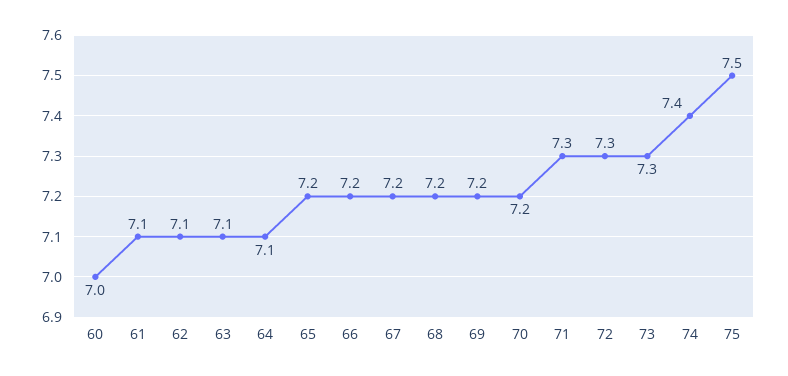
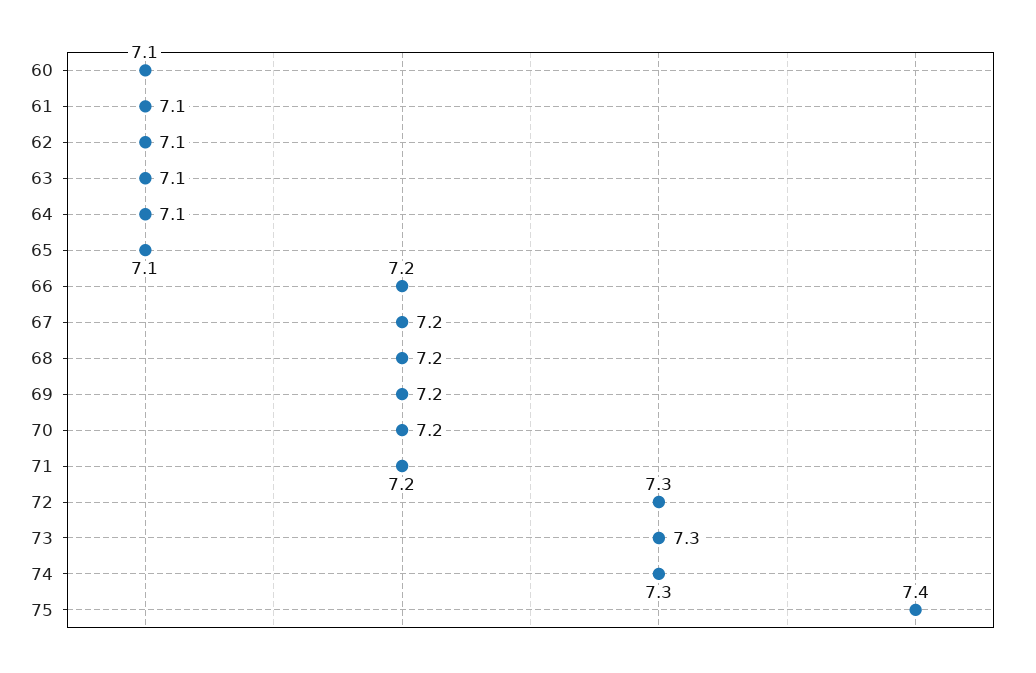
  {
-   "60": 7,
+   "60": 7.1,
    "61": 7.1,
    "62": 7.1,
    "63": 7.1,
    "64": 7.1,
-   "65": 7.2,
+   "65": 7.1,
    "66": 7.2,
    "67": 7.2,
    "68": 7.2,
    "69": 7.2,
    "70": 7.2,
-   "71": 7.3,
+   "71": 7.2,
    "72": 7.3,
    "73": 7.3,
-   "74": 7.4,
+   "74": 7.3,
-   "75": 7.5
+   "75": 7.4
  }

